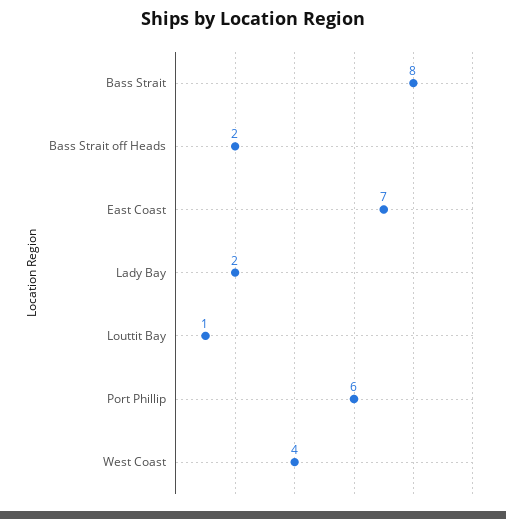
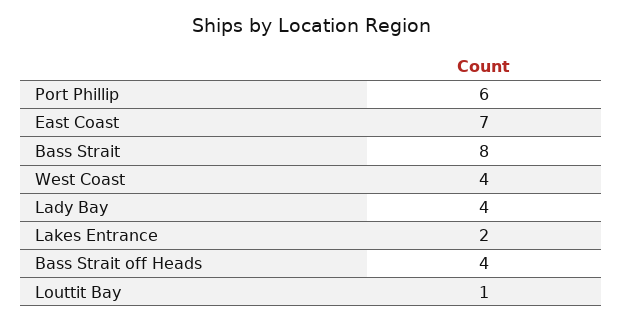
  {
    "Bass Strait": 8,
-   "Bass Strait off Heads": 2,
+   "Bass Strait off Heads": 4,
    "East Coast": 7,
-   "Lady Bay": 2,
+   "Lady Bay": 4,
    "Louttit Bay": 1,
    "Port Phillip": 6,
-   "West Coast": 4
+   "West Coast": 4,
+   "Lakes Entrance": 2
  }

